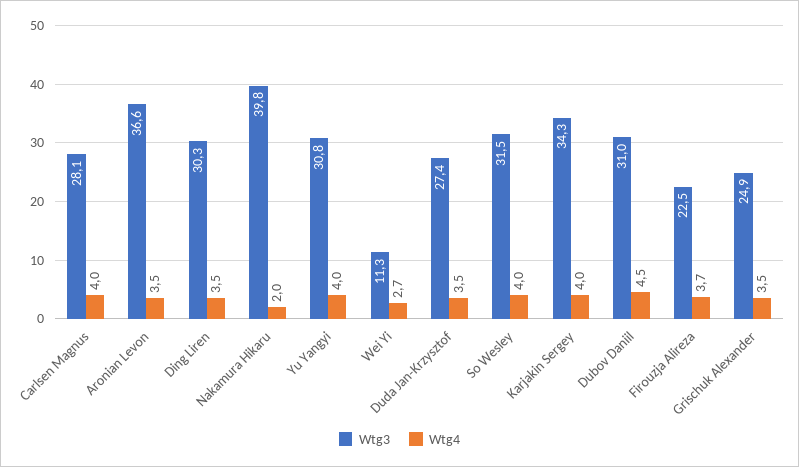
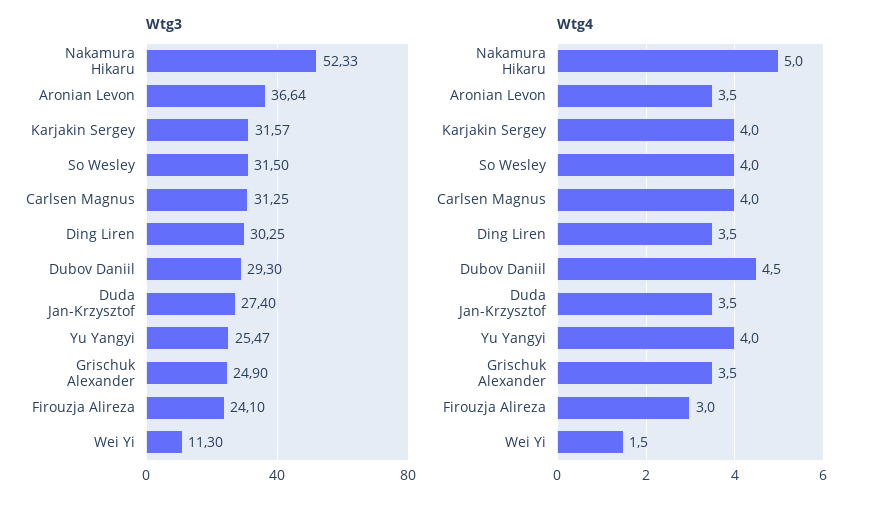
  {
    "Wtg3": {
-     "Carlsen Magnus": 28.1,
+     "Carlsen Magnus": 31.25,
      "Aronian Levon": 36.64,
      "Ding Liren": 30.25,
-     "Nakamura Hikaru": 39.8,
+     "Nakamura Hikaru": 52.33,
-     "Yu Yangyi": 30.8,
+     "Yu Yangyi": 25.47,
      "Wei Yi": 11.3,
      "Duda Jan-Krzysztof": 27.4,
      "So Wesley": 31.5,
-     "Karjakin Sergey": 34.3,
+     "Karjakin Sergey": 31.57,
-     "Dubov Daniil": 31,
+     "Dubov Daniil": 29.3,
-     "Firouzja Alireza": 22.5,
+     "Firouzja Alireza": 24.1,
      "Grischuk Alexander": 24.9
    },
    "Wtg4": {
      "Carlsen Magnus": 4,
      "Aronian Levon": 3.5,
      "Ding Liren": 3.5,
-     "Nakamura Hikaru": 2,
+     "Nakamura Hikaru": 5,
      "Yu Yangyi": 4,
-     "Wei Yi": 2.7,
+     "Wei Yi": 1.5,
      "Duda Jan-Krzysztof": 3.5,
      "So Wesley": 4,
      "Karjakin Sergey": 4,
      "Dubov Daniil": 4.5,
-     "Firouzja Alireza": 3.7,
+     "Firouzja Alireza": 3,
      "Grischuk Alexander": 3.5
    }
  }

